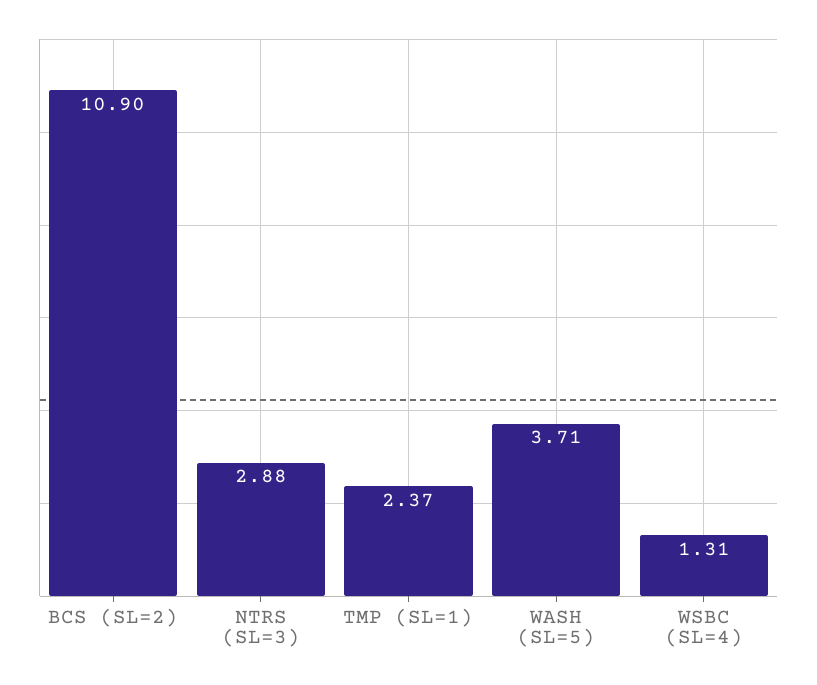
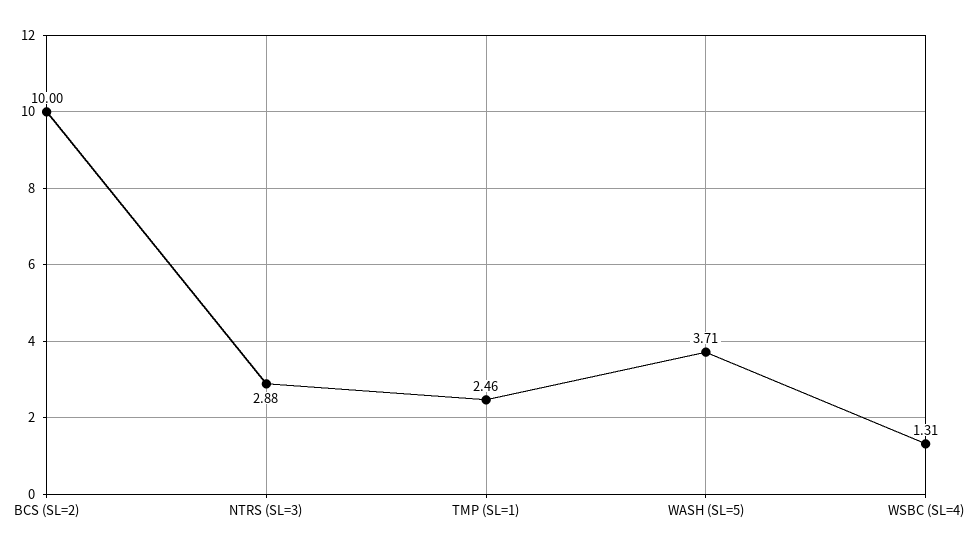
  {
-   "BCS (SL=2)": 10.9,
+   "BCS (SL=2)": 10,
    "NTRS (SL=3)": 2.88,
-   "TMP (SL=1)": 2.37,
+   "TMP (SL=1)": 2.46,
    "WASH (SL=5)": 3.71,
    "WSBC (SL=4)": 1.31
  }

